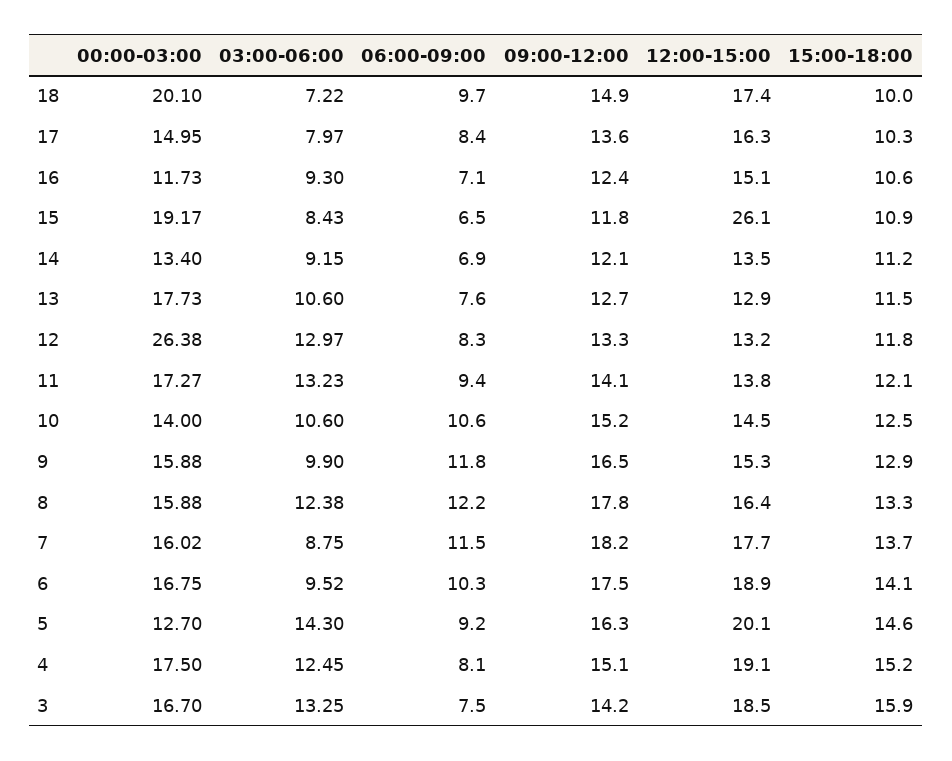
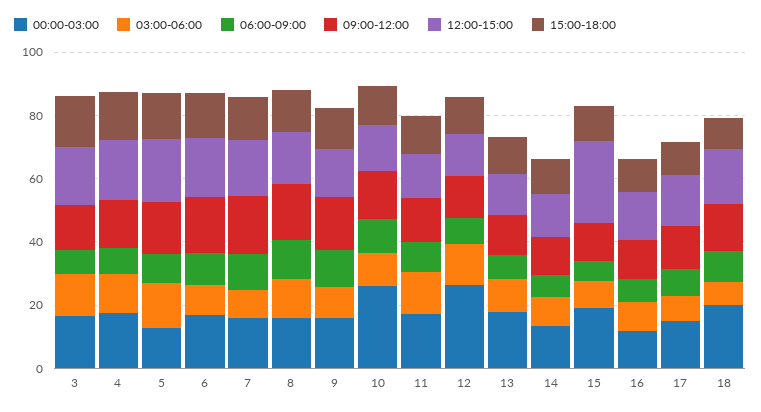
  {
    "00:00-03:00": {
      "18": 20.1,
      "17": 14.95,
      "16": 11.73,
      "15": 19.17,
      "14": 13.4,
      "13": 17.73,
      "12": 26.38,
      "11": 17.27,
-     "10": 14,
+     "10": 25,
      "9": 15.88,
      "8": 15.88,
      "7": 16.02,
      "6": 16.75,
      "5": 12.7,
      "4": 17.5,
      "3": 16.7
    },
    "03:00-06:00": {
      "18": 7.22,
      "17": 7.97,
      "16": 9.3,
      "15": 8.43,
      "14": 9.15,
      "13": 10.6,
      "12": 12.97,
      "11": 13.23,
      "10": 10.6,
      "9": 9.9,
      "8": 12.38,
      "7": 8.75,
      "6": 9.52,
      "5": 14.3,
      "4": 12.45,
      "3": 13.25
    },
    "06:00-09:00": {
      "18": 9.7,
      "17": 8.4,
      "16": 7.1,
      "15": 6.5,
      "14": 6.9,
      "13": 7.6,
      "12": 8.3,
      "11": 9.4,
      "10": 10.6,
      "9": 11.8,
      "8": 12.2,
      "7": 11.5,
      "6": 10.3,
      "5": 9.2,
      "4": 8.1,
      "3": 7.5
    },
    "09:00-12:00": {
      "18": 14.9,
      "17": 13.6,
      "16": 12.4,
      "15": 11.8,
      "14": 12.1,
      "13": 12.7,
      "12": 13.3,
      "11": 14.1,
      "10": 15.2,
      "9": 16.5,
      "8": 17.8,
      "7": 18.2,
      "6": 17.5,
      "5": 16.3,
      "4": 15.1,
      "3": 14.2
    },
    "12:00-15:00": {
      "18": 17.4,
      "17": 16.3,
      "16": 15.1,
      "15": 26.1,
      "14": 13.5,
      "13": 12.9,
      "12": 13.2,
      "11": 13.8,
      "10": 14.5,
      "9": 15.3,
      "8": 16.4,
      "7": 17.7,
      "6": 18.9,
      "5": 20.1,
      "4": 19.1,
      "3": 18.5
    },
    "15:00-18:00": {
      "18": 10,
      "17": 10.3,
      "16": 10.6,
      "15": 10.9,
      "14": 11.2,
      "13": 11.5,
      "12": 11.8,
      "11": 12.1,
      "10": 12.5,
      "9": 12.9,
      "8": 13.3,
      "7": 13.7,
      "6": 14.1,
      "5": 14.6,
      "4": 15.2,
      "3": 15.9
    }
  }

